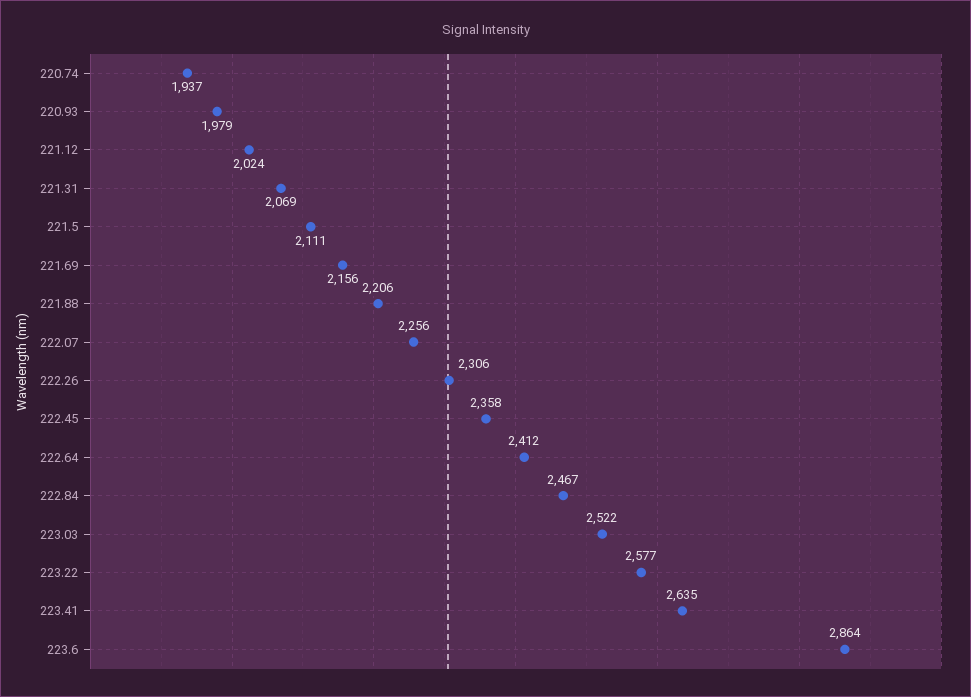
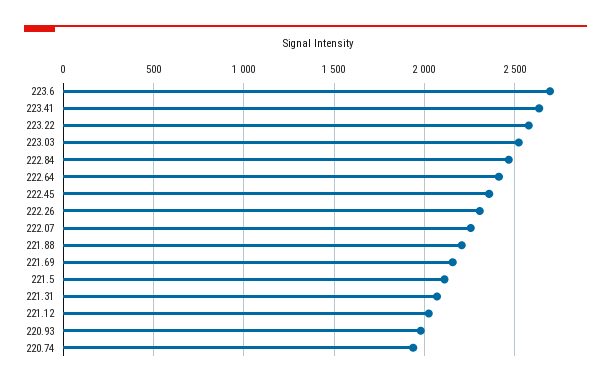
  {
    "220.74": 1937,
    "220.93": 1979,
    "221.12": 2024,
    "221.31": 2069,
    "221.5": 2111,
    "221.69": 2156,
    "221.88": 2206,
    "222.07": 2256,
    "222.26": 2306,
    "222.45": 2358,
    "222.64": 2412,
    "222.84": 2467,
    "223.03": 2522,
    "223.22": 2577,
    "223.41": 2635,
-   "223.6": 2864
+   "223.6": 2700
  }

